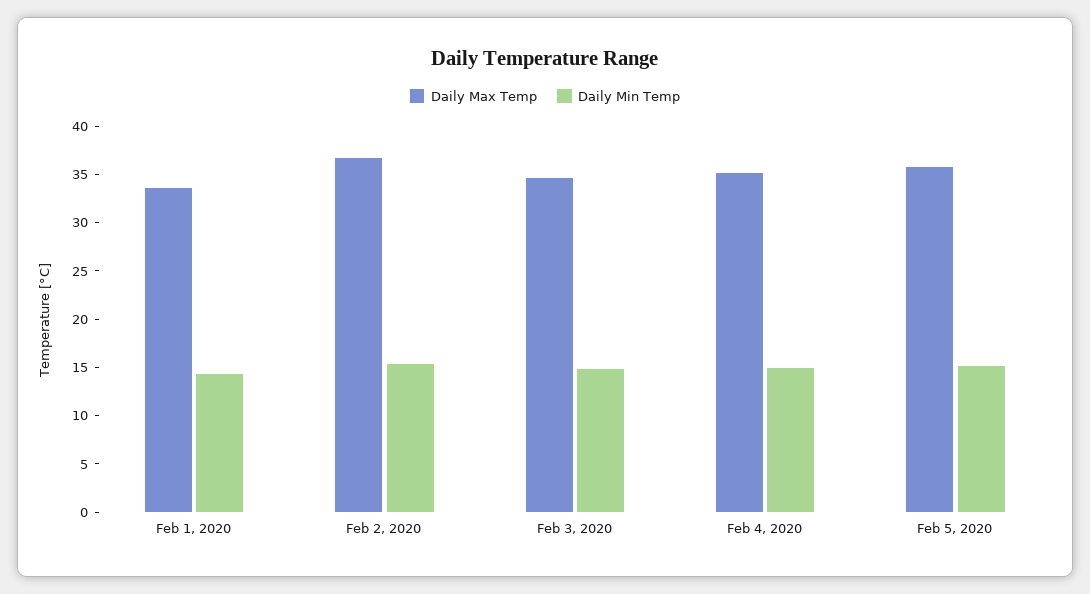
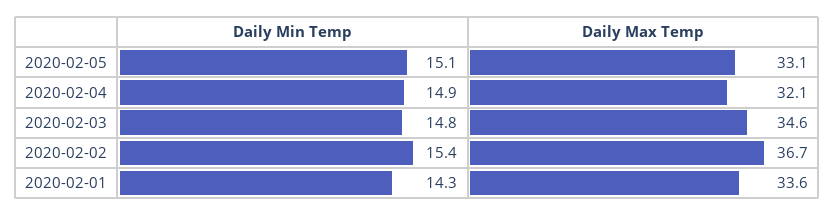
  {
    "Daily Max Temp": {
      "Feb 1, 2020": 33.6,
      "Feb 2, 2020": 36.7,
      "Feb 3, 2020": 34.6,
-     "Feb 4, 2020": 35,
+     "Feb 4, 2020": 32.1,
-     "Feb 5, 2020": 36
+     "Feb 5, 2020": 33.1
    },
    "Daily Min Temp": {
      "Feb 1, 2020": 14.3,
      "Feb 2, 2020": 15.4,
      "Feb 3, 2020": 14.8,
      "Feb 4, 2020": 14.9,
      "Feb 5, 2020": 15.1
    }
  }

